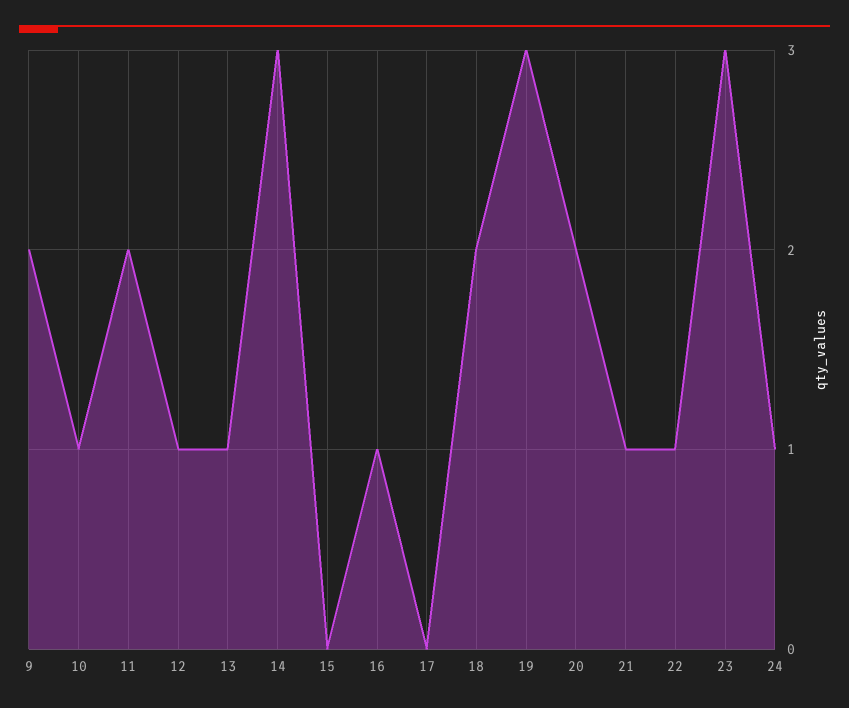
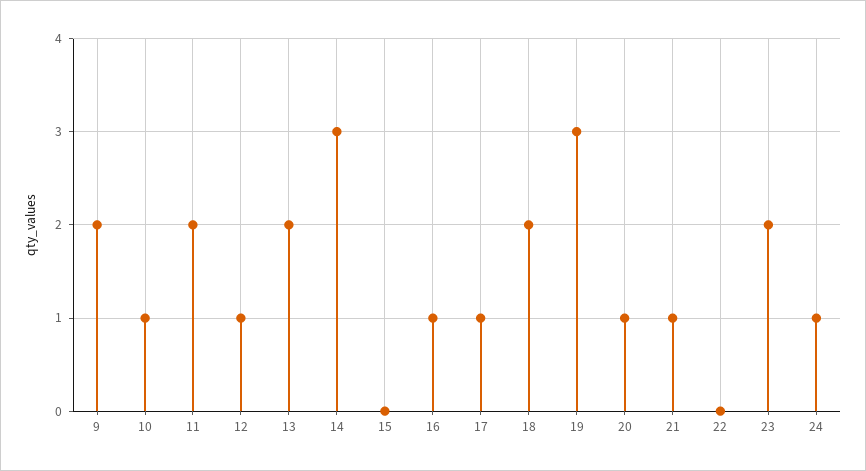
  {
    "9": 2,
    "10": 1,
    "11": 2,
    "12": 1,
-   "13": 1,
+   "13": 2,
    "14": 3,
    "15": 0,
    "16": 1,
-   "17": 0,
+   "17": 1,
    "18": 2,
    "19": 3,
-   "20": 2,
+   "20": 1,
    "21": 1,
-   "22": 1,
+   "22": 0,
-   "23": 3,
+   "23": 2,
    "24": 1
  }

